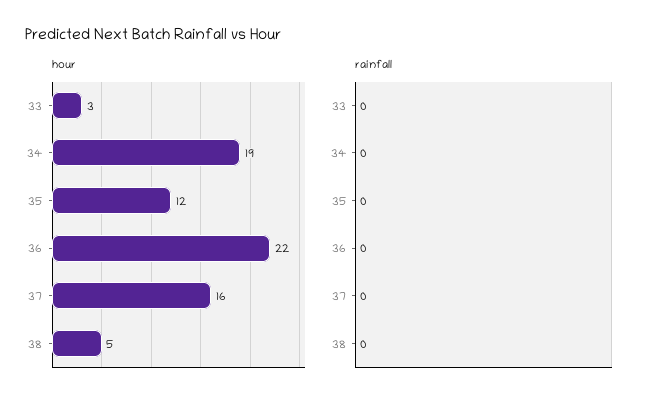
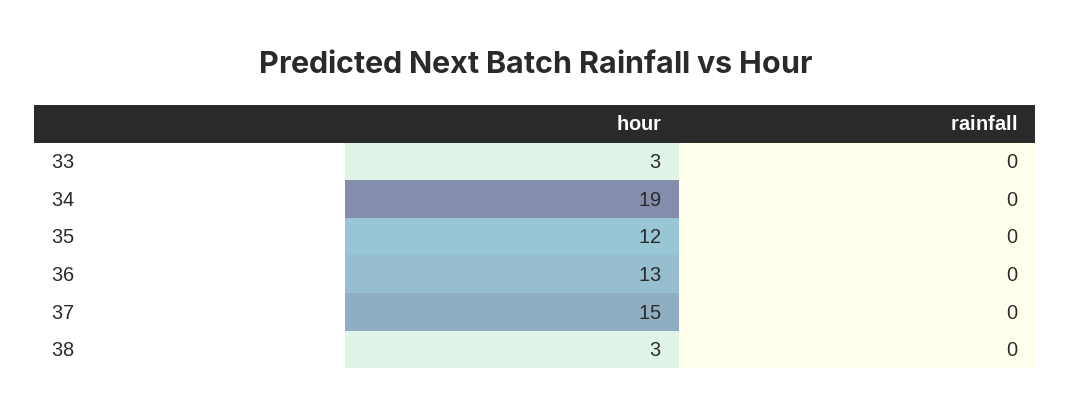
  {
    "hour": {
      "33": 3,
      "34": 19,
      "35": 12,
-     "36": 22,
+     "36": 13,
-     "37": 16,
+     "37": 15,
-     "38": 5
+     "38": 3
    },
    "rainfall": {
      "33": 0,
      "34": 0,
      "35": 0,
      "36": 0,
      "37": 0,
      "38": 0
    }
  }

